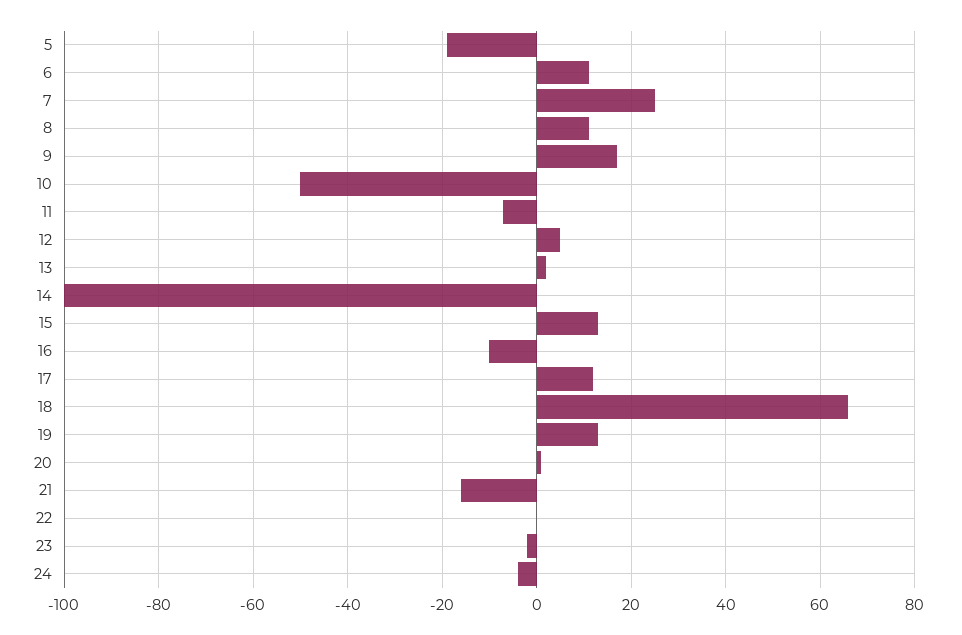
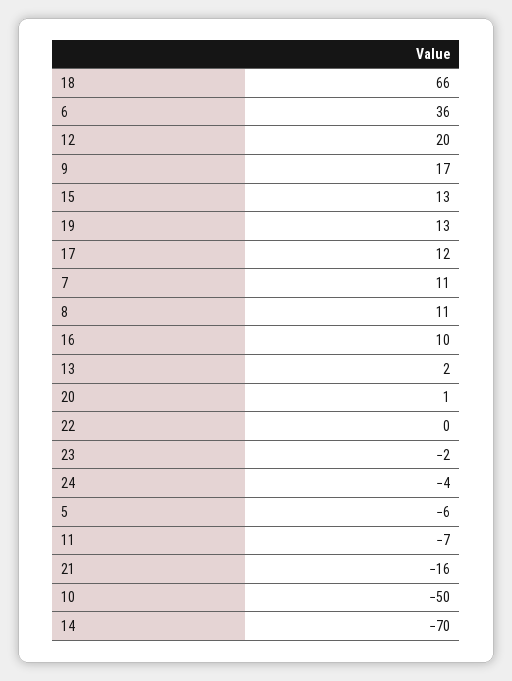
  {
-   "5": -20,
+   "5": -6,
-   "6": 10,
+   "6": 36,
-   "7": 25,
+   "7": 11,
    "8": 11,
    "9": 17,
    "10": -50,
    "11": -7,
-   "12": 5,
+   "12": 20,
    "13": 2,
-   "14": -100,
+   "14": -70,
    "15": 13,
-   "16": -10,
+   "16": 10,
    "17": 12,
    "18": 66,
    "19": 13,
    "20": 1,
    "21": -16,
    "22": 0,
    "23": -2,
    "24": -4
  }

